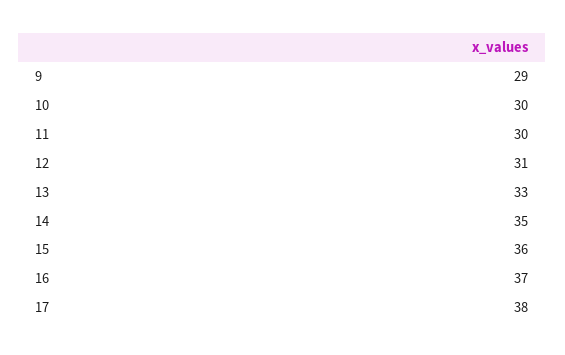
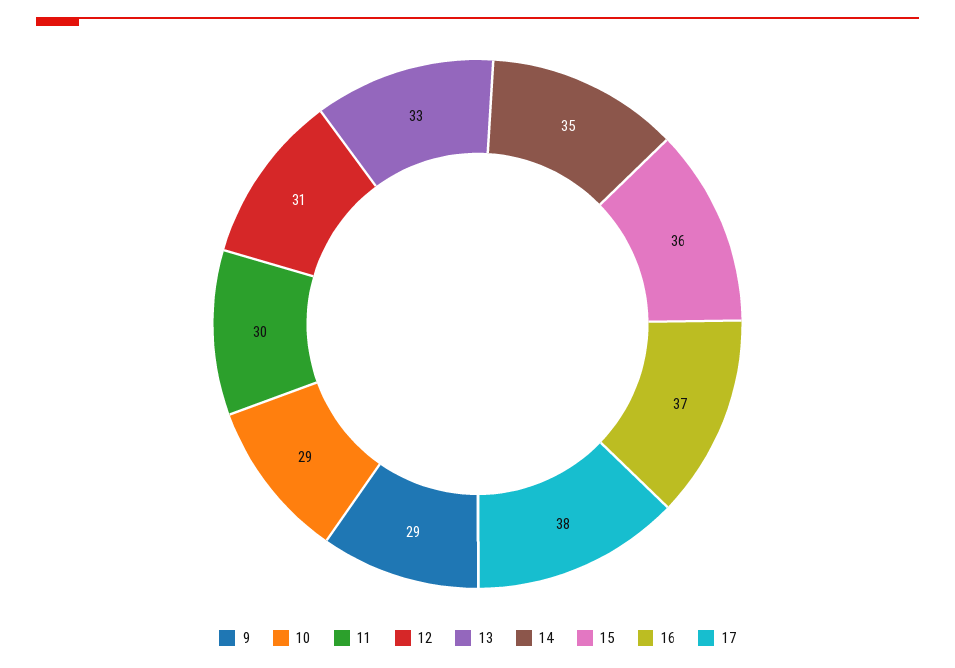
  {
    "9": 29,
-   "10": 30,
+   "10": 29,
    "11": 30,
    "12": 31,
    "13": 33,
    "14": 35,
    "15": 36,
    "16": 37,
    "17": 38
  }

